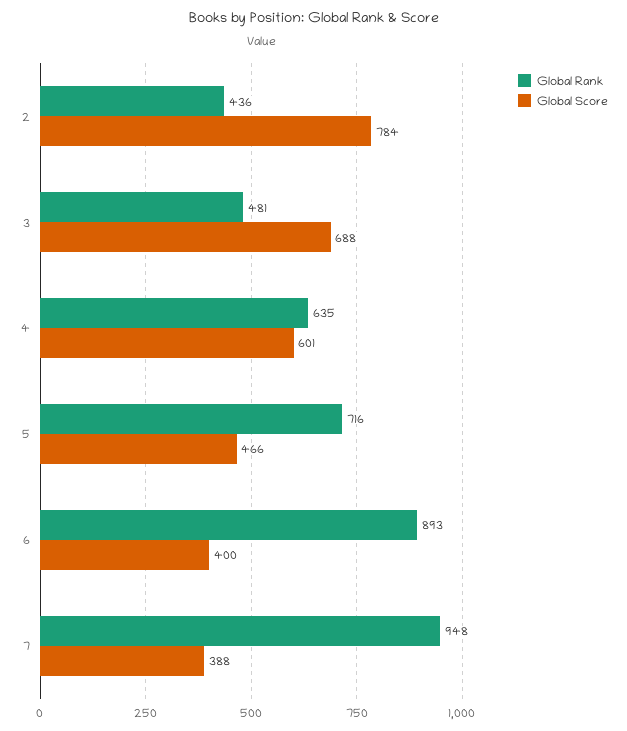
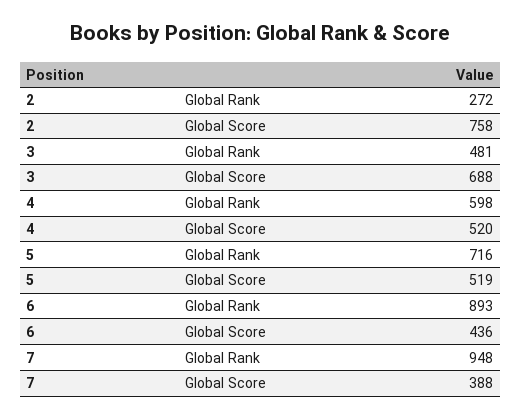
  {
    "Global Rank": {
-     "2": 436,
+     "2": 272,
      "3": 481,
-     "4": 635,
+     "4": 598,
      "5": 716,
      "6": 893,
      "7": 948
    },
    "Global Score": {
-     "2": 784,
+     "2": 758,
      "3": 688,
-     "4": 601,
+     "4": 520,
-     "5": 466,
+     "5": 519,
-     "6": 400,
+     "6": 436,
      "7": 388
    }
  }

